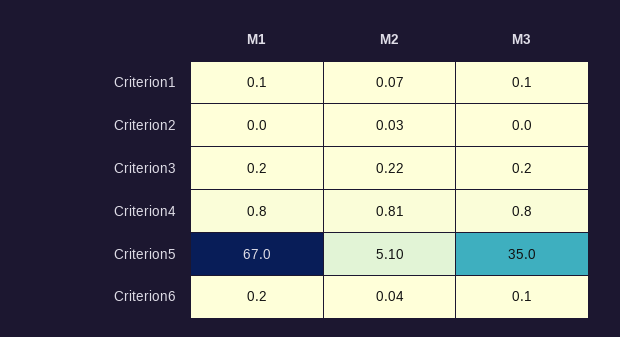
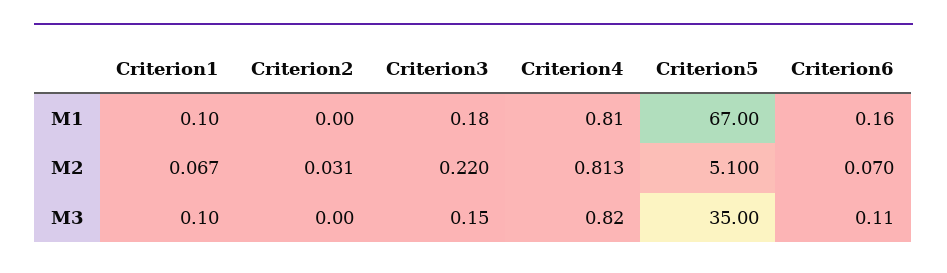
  {
    "M1": {
      "Criterion1": 0.1,
      "Criterion2": 0,
      "Criterion3": 0.18,
      "Criterion4": 0.81,
      "Criterion5": 67,
      "Criterion6": 0.16
    },
    "M2": {
      "Criterion1": 0.067,
      "Criterion2": 0.031,
      "Criterion3": 0.22,
      "Criterion4": 0.813,
      "Criterion5": 5.1,
-     "Criterion6": 0.04
+     "Criterion6": 0.07
    },
    "M3": {
      "Criterion1": 0.1,
      "Criterion2": 0,
      "Criterion3": 0.15,
      "Criterion4": 0.82,
      "Criterion5": 35,
      "Criterion6": 0.11
    }
  }

